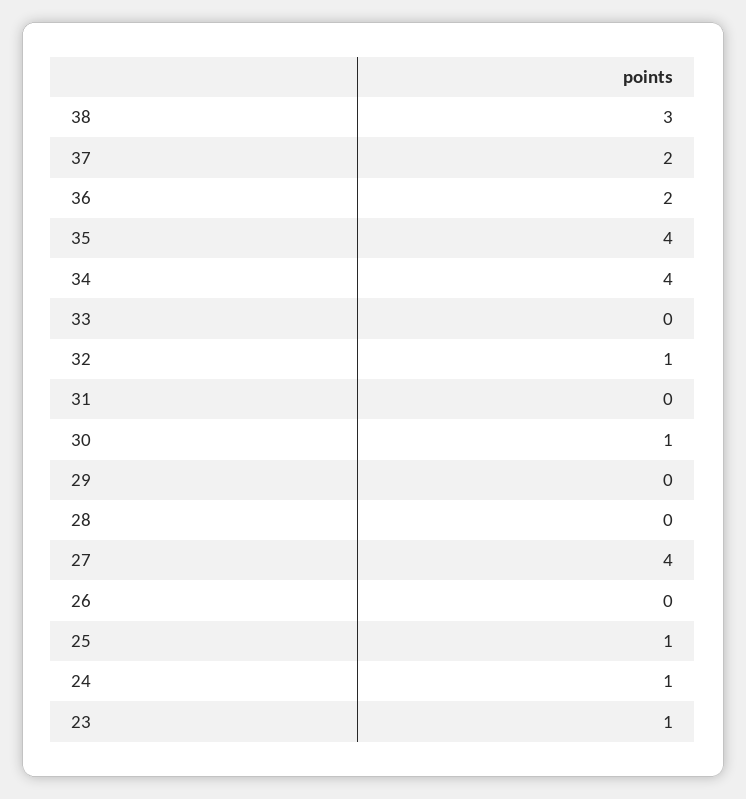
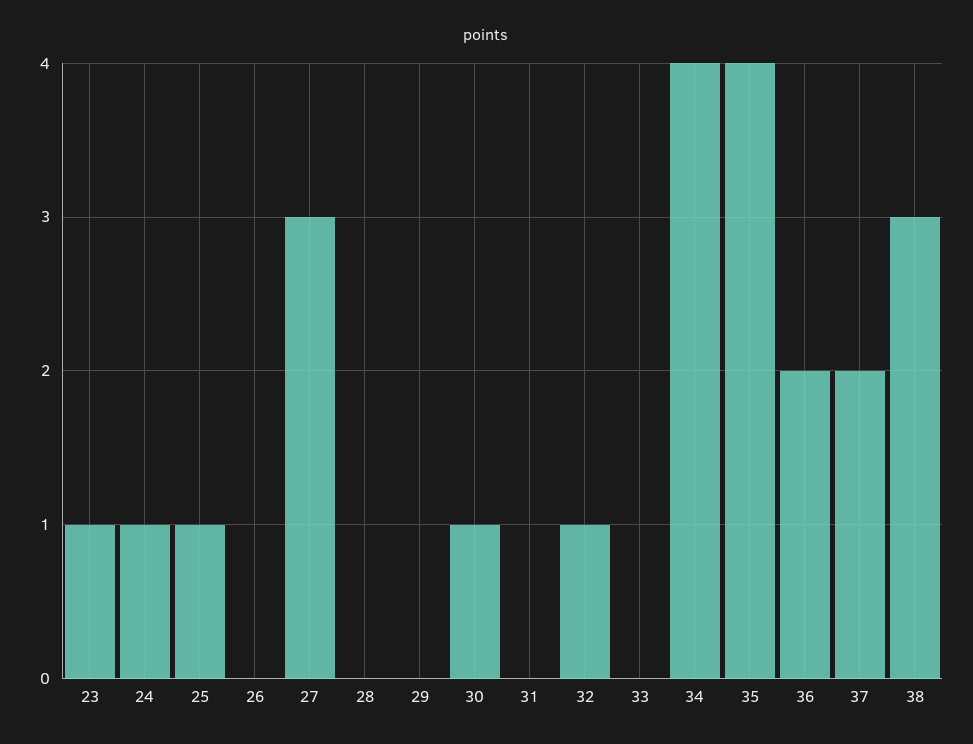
  {
    "38": 3,
    "37": 2,
    "36": 2,
    "35": 4,
    "34": 4,
    "33": 0,
    "32": 1,
    "31": 0,
    "30": 1,
    "29": 0,
    "28": 0,
-   "27": 4,
+   "27": 3,
    "26": 0,
    "25": 1,
    "24": 1,
    "23": 1
  }

